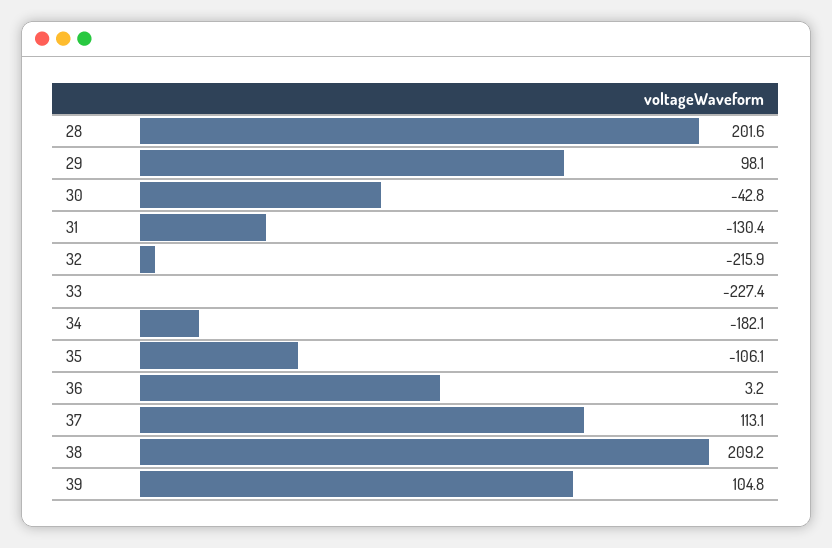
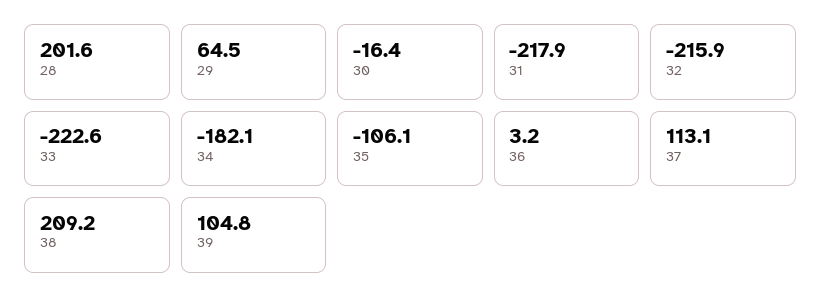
  {
    "28": 201.6,
-   "29": 98.1,
+   "29": 64.5,
-   "30": -42.8,
+   "30": -16.4,
-   "31": -130.4,
+   "31": -217.9,
    "32": -215.9,
-   "33": -227.4,
+   "33": -222.6,
    "34": -182.1,
    "35": -106.1,
    "36": 3.2,
    "37": 113.1,
    "38": 209.2,
    "39": 104.8
  }

